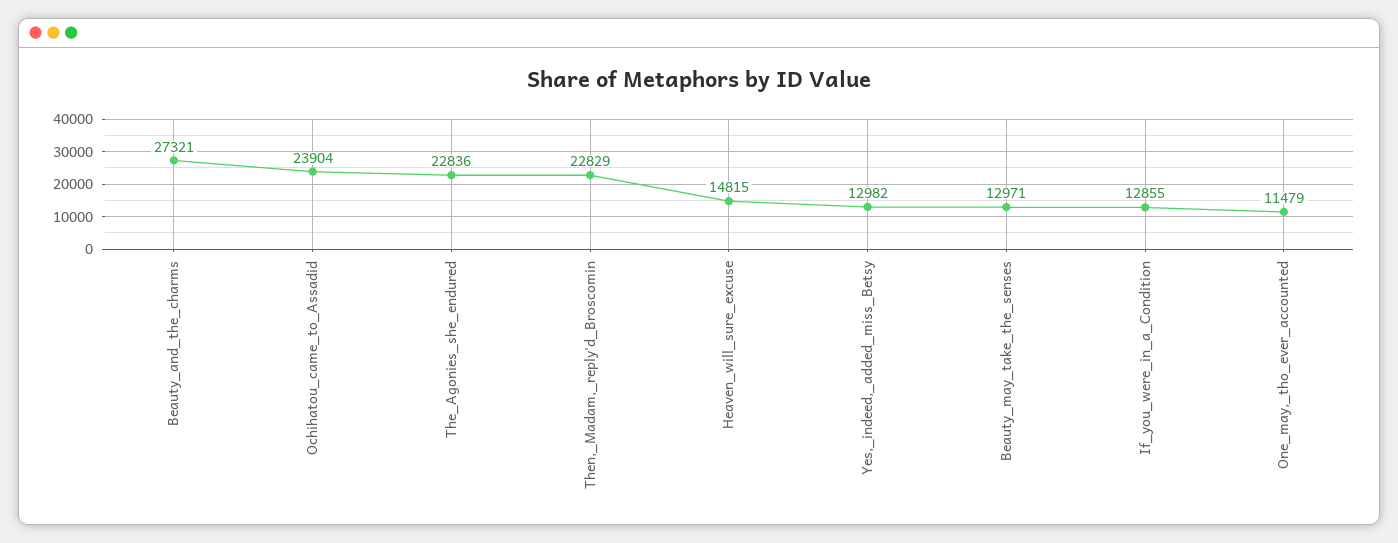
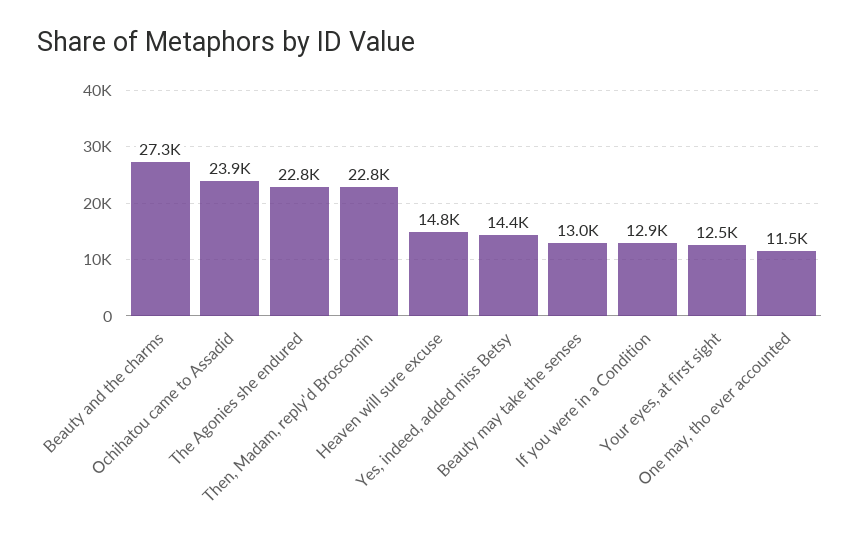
  {
    "Beauty_and_the_charms": 27321,
    "Ochihatou_came_to_Assadid": 23904,
    "The_Agonies_she_endured": 22836,
    "Then,_Madam,_reply'd_Broscomin": 22829,
    "Heaven_will_sure_excuse": 14815,
-   "Yes,_indeed,_added_miss_Betsy": 12982,
+   "Yes,_indeed,_added_miss_Betsy": 14400,
    "Beauty_may_take_the_senses": 12971,
    "If_you_were_in_a_Condition": 12855,
-   "One_may,_tho_ever_accounted": 11479
+   "One_may,_tho_ever_accounted": 11479,
+   "Your eyes, at first sight": 12500
  }

